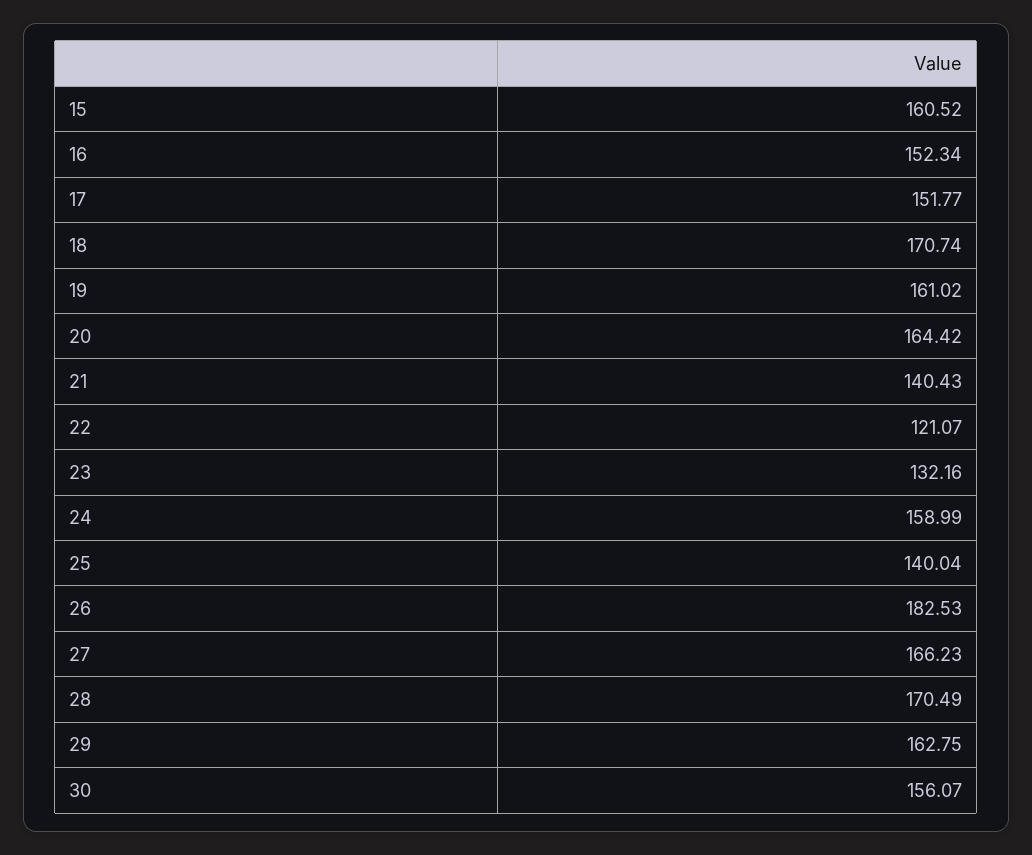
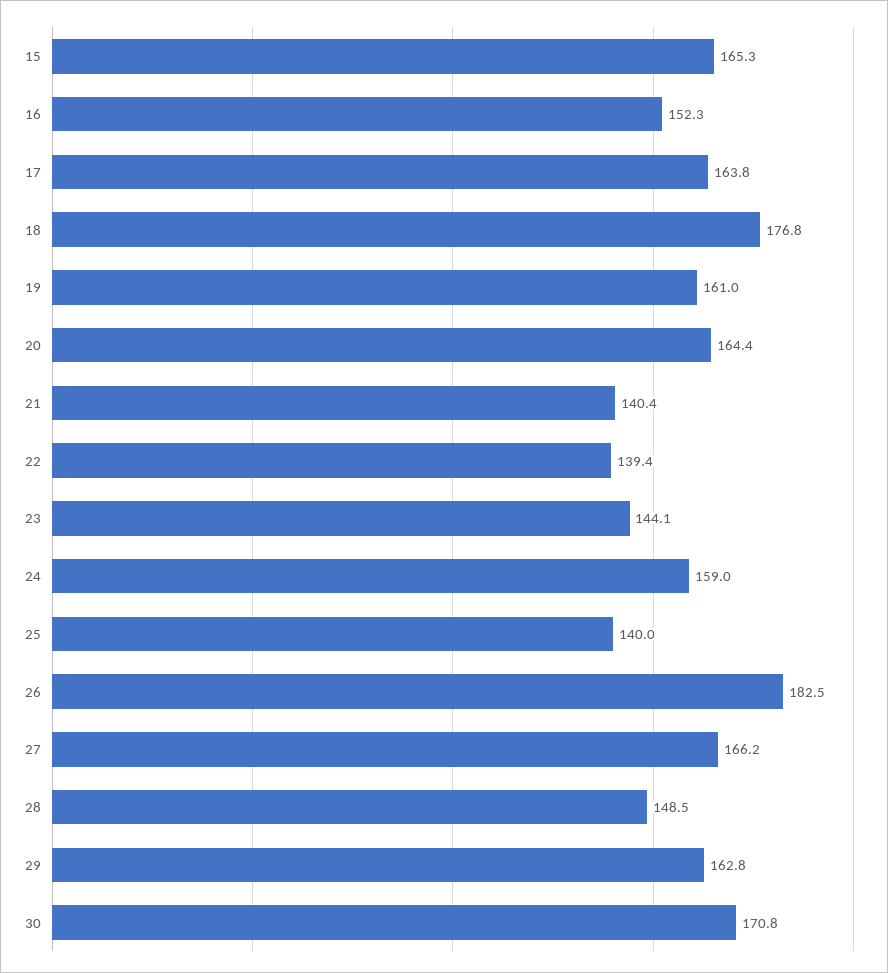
  {
-   "15": 160.52,
+   "15": 165.3,
    "16": 152.34,
-   "17": 151.77,
+   "17": 163.8,
-   "18": 170.74,
+   "18": 176.8,
    "19": 161.02,
    "20": 164.42,
    "21": 140.43,
-   "22": 121.07,
+   "22": 139.4,
-   "23": 132.16,
+   "23": 144.1,
    "24": 158.99,
    "25": 140.04,
    "26": 182.53,
    "27": 166.23,
-   "28": 170.49,
+   "28": 148.5,
    "29": 162.75,
-   "30": 156.07
+   "30": 170.8
  }

